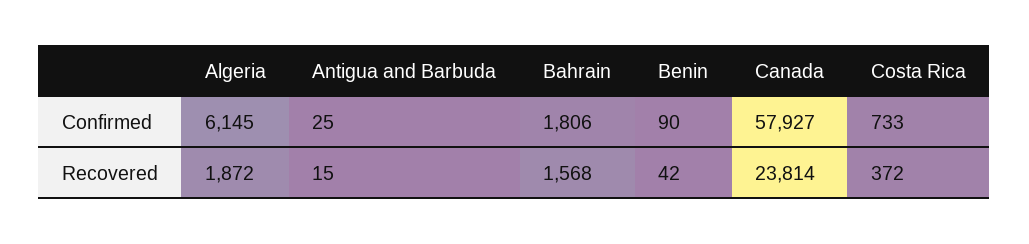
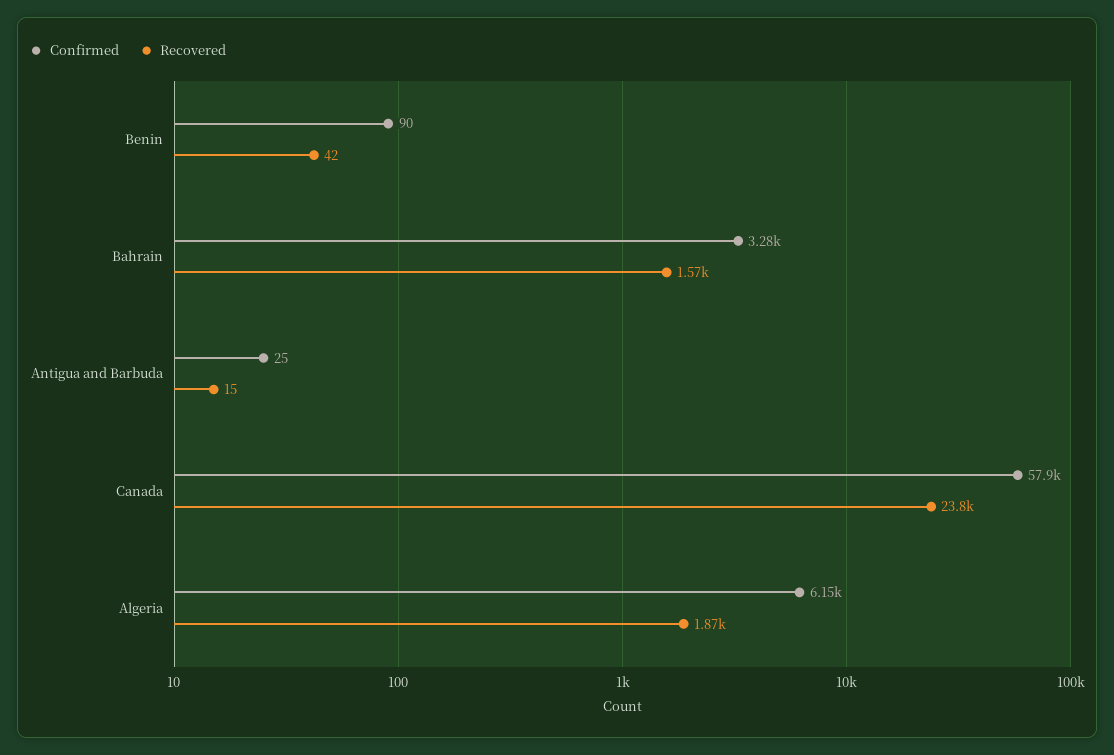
  {
    "Confirmed": {
      "Algeria": 6145,
      "Antigua and Barbuda": 25,
-     "Bahrain": 1806,
+     "Bahrain": 3280,
      "Benin": 90,
-     "Canada": 57927,
+     "Canada": 57927
-     "Costa Rica": 733
    },
    "Recovered": {
      "Algeria": 1872,
      "Antigua and Barbuda": 15,
      "Bahrain": 1568,
      "Benin": 42,
-     "Canada": 23814,
+     "Canada": 23814
-     "Costa Rica": 372
    }
  }

